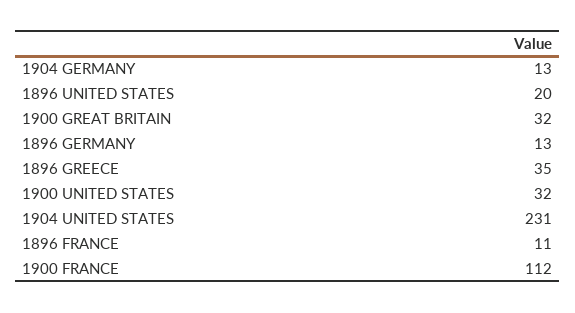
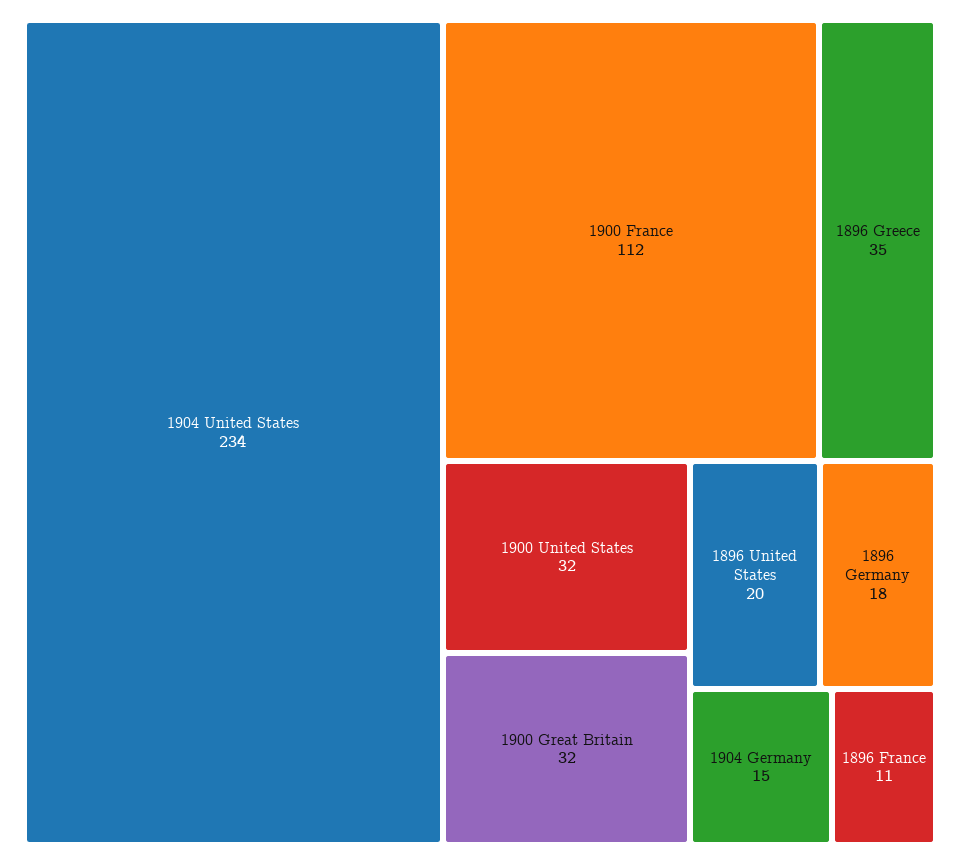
  {
-   "1904 GERMANY": 13,
+   "1904 GERMANY": 15,
    "1896 UNITED STATES": 20,
    "1900 GREAT BRITAIN": 32,
-   "1896 GERMANY": 13,
+   "1896 GERMANY": 18,
    "1896 GREECE": 35,
    "1900 UNITED STATES": 32,
-   "1904 UNITED STATES": 231,
+   "1904 UNITED STATES": 234,
    "1896 FRANCE": 11,
    "1900 FRANCE": 112
  }

